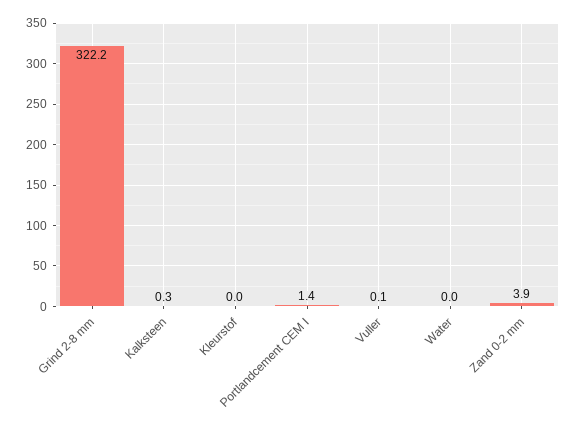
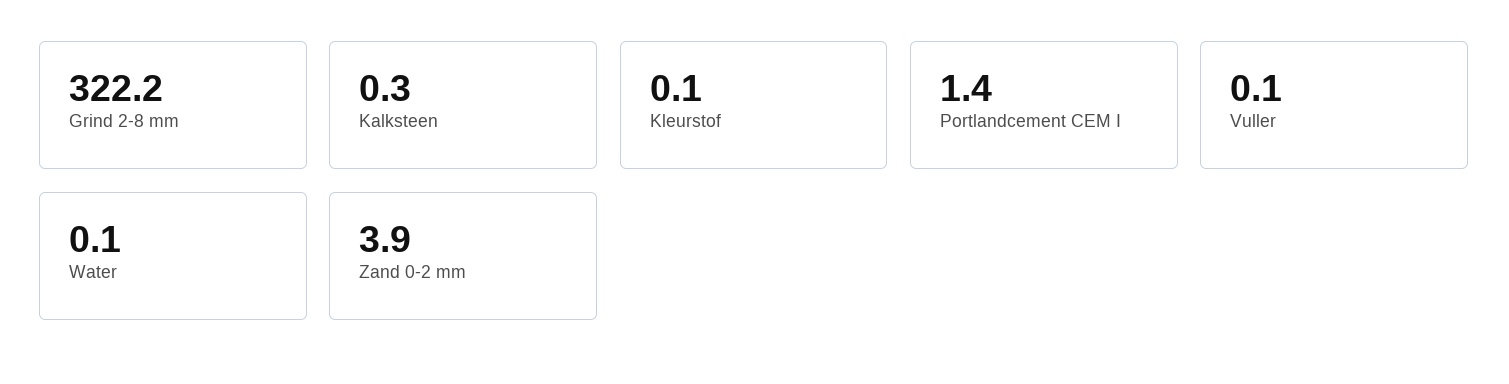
  {
    "Grind 2-8 mm": 322.2,
    "Kalksteen": 0.3,
-   "Kleurstof": 0,
+   "Kleurstof": 0.1,
    "Portlandcement CEM I": 1.4,
    "Vuller": 0.1,
-   "Water": 0,
+   "Water": 0.1,
    "Zand 0-2 mm": 3.9
  }

